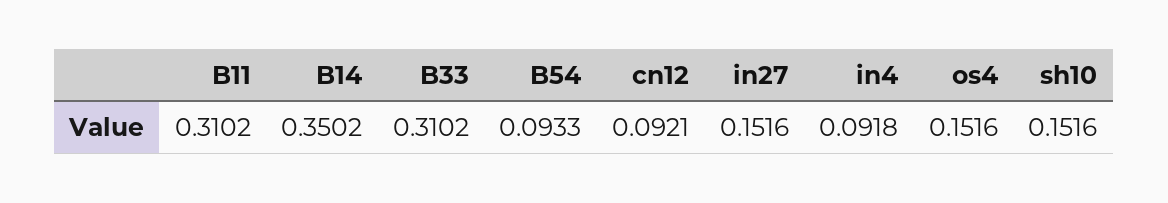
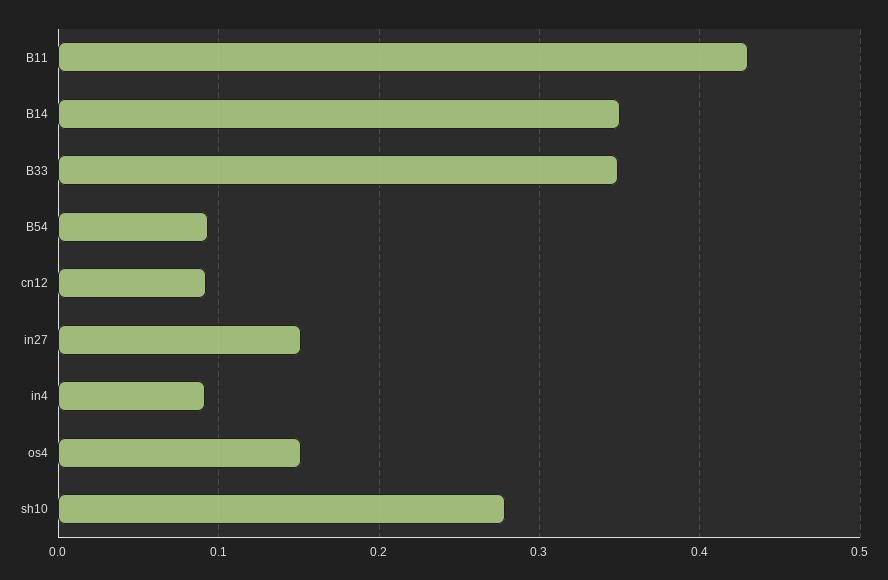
  {
-   "B11": 0.3102,
+   "B11": 0.43,
    "B14": 0.3502,
-   "B33": 0.3102,
+   "B33": 0.35,
    "B54": 0.0933,
    "cn12": 0.0921,
    "in27": 0.1516,
    "in4": 0.0918,
    "os4": 0.1516,
-   "sh10": 0.1516
+   "sh10": 0.28
  }

